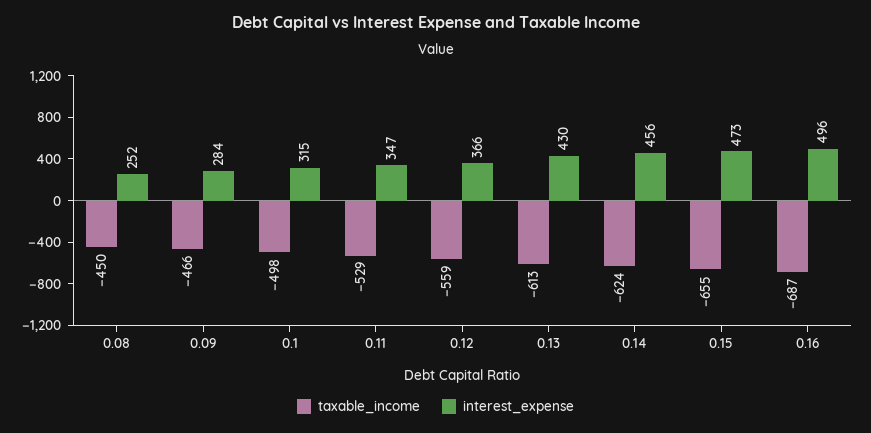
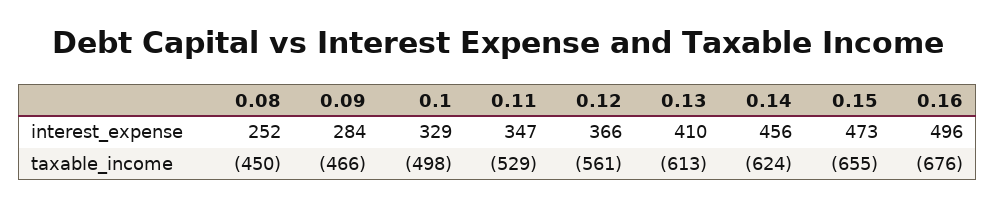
  {
    "taxable_income": {
      "0.08": -450,
      "0.09": -466,
      "0.1": -498,
      "0.11": -529,
-     "0.12": -559,
+     "0.12": -561,
      "0.13": -613,
      "0.14": -624,
      "0.15": -655,
-     "0.16": -687
+     "0.16": -676
    },
    "interest_expense": {
      "0.08": 252,
      "0.09": 284,
-     "0.1": 315,
+     "0.1": 329,
      "0.11": 347,
      "0.12": 366,
-     "0.13": 430,
+     "0.13": 410,
      "0.14": 456,
      "0.15": 473,
      "0.16": 496
    }
  }

